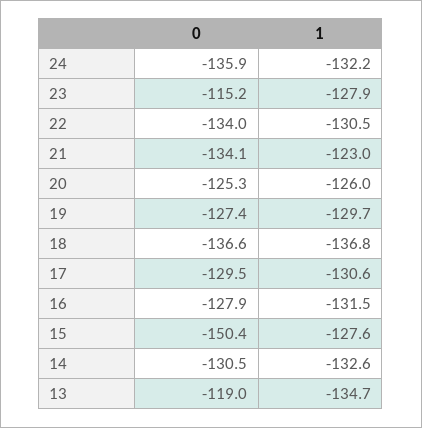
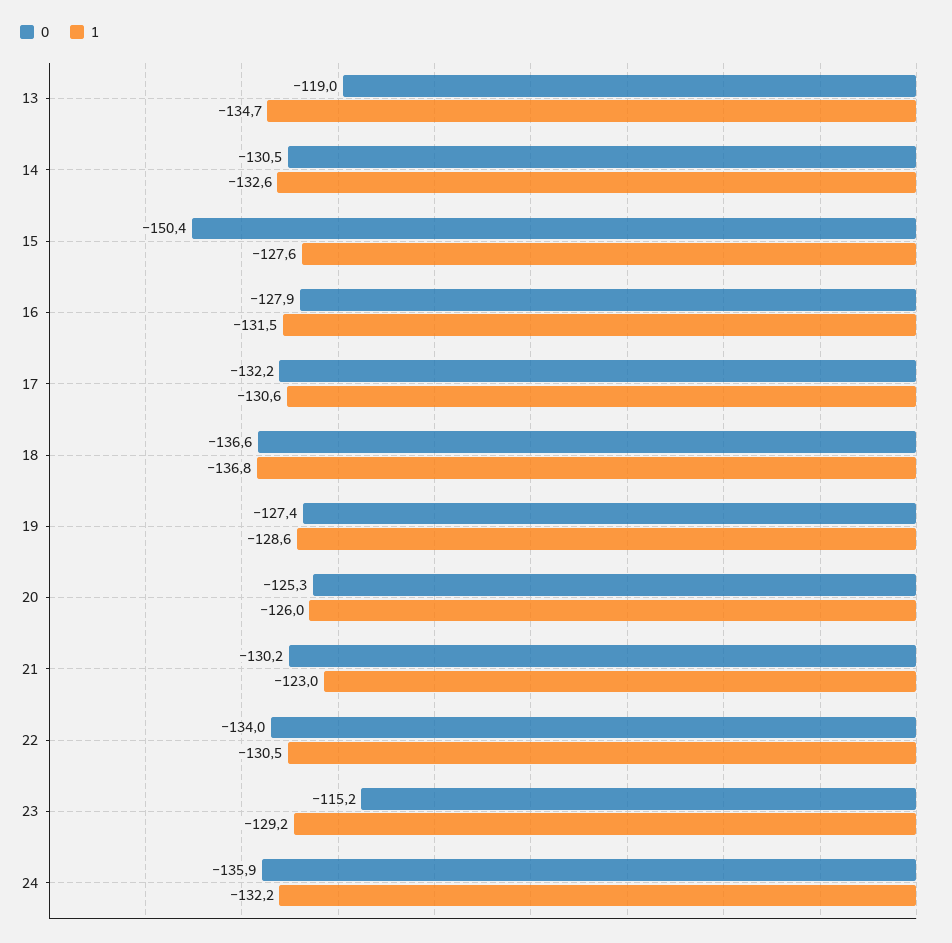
  {
    "0": {
      "24": -135.9,
      "23": -115.2,
      "22": -134,
-     "21": -134.1,
+     "21": -130.2,
      "20": -125.3,
      "19": -127.4,
      "18": -136.6,
-     "17": -129.5,
+     "17": -132.2,
      "16": -127.9,
      "15": -150.4,
      "14": -130.5,
      "13": -119
    },
    "1": {
      "24": -132.2,
-     "23": -127.9,
+     "23": -129.2,
      "22": -130.5,
      "21": -123,
      "20": -126,
-     "19": -129.7,
+     "19": -128.6,
      "18": -136.8,
      "17": -130.6,
      "16": -131.5,
      "15": -127.6,
      "14": -132.6,
      "13": -134.7
    }
  }

